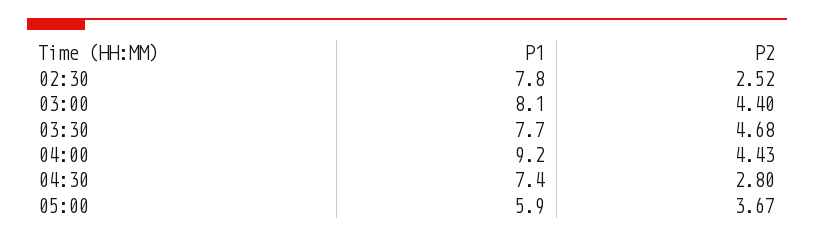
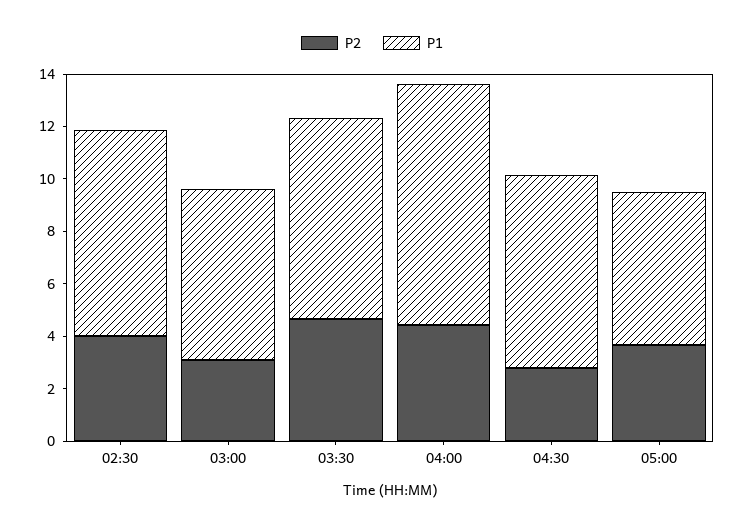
  {
    "P1": {
      "02:30": 7.8,
-     "03:00": 8.1,
+     "03:00": 6.5,
      "03:30": 7.7,
      "04:00": 9.2,
      "04:30": 7.4,
      "05:00": 5.9
    },
    "P2": {
-     "02:30": 2.52,
+     "02:30": 4,
-     "03:00": 4.4,
+     "03:00": 3,
      "03:30": 4.68,
      "04:00": 4.43,
      "04:30": 2.8,
      "05:00": 3.67
    }
  }

